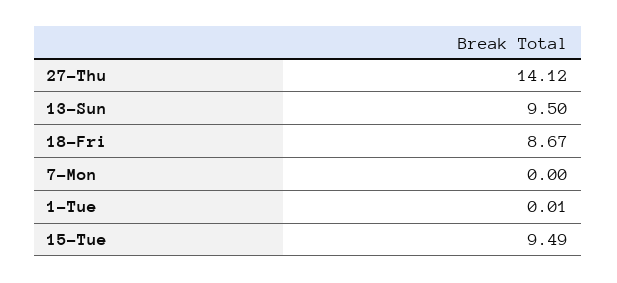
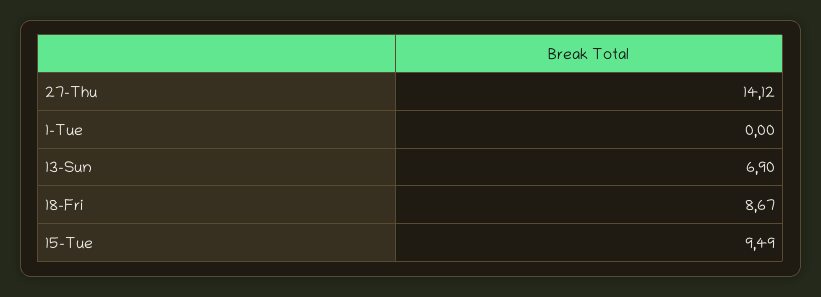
  {
    "27-Thu": 14.12,
-   "13-Sun": 9.5,
+   "13-Sun": 6.9,
    "18-Fri": 8.67,
-   "7-Mon": 0,
-   "1-Tue": 0.01,
+   "1-Tue": 0,
    "15-Tue": 9.49
  }

